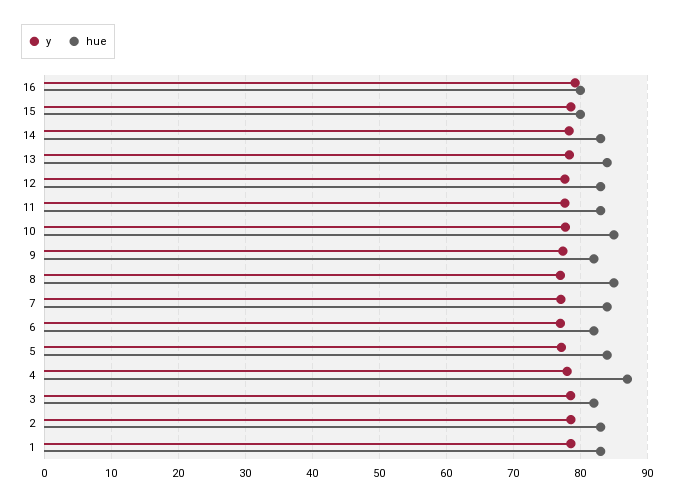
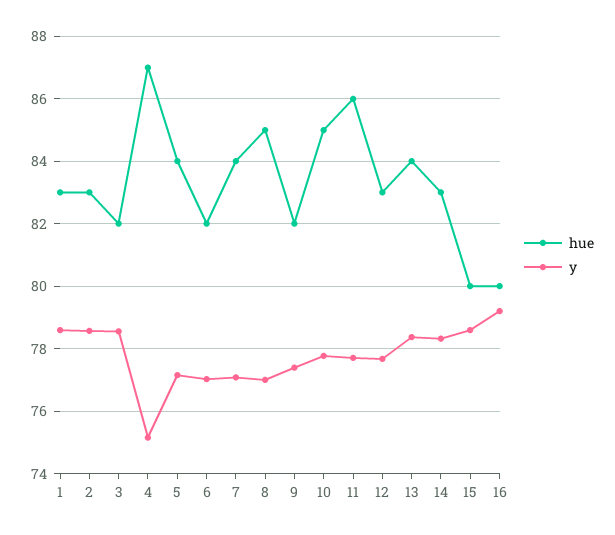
  {
    "y": {
      "16": 79.2,
      "15": 78.6,
      "14": 78.4,
      "13": 78.4,
      "12": 77.6,
      "11": 77.8,
      "10": 77.8,
      "9": 77.4,
      "8": 77,
      "7": 77,
      "6": 77,
      "5": 77.2,
-     "4": 78,
+     "4": 75.2,
      "3": 78.6,
      "2": 78.6,
      "1": 78.6
    },
    "hue": {
      "16": 80,
      "15": 80,
      "14": 83,
      "13": 84,
      "12": 83,
-     "11": 83,
+     "11": 86,
      "10": 85,
      "9": 82,
      "8": 85,
      "7": 84,
      "6": 82,
      "5": 84,
      "4": 87,
      "3": 82,
      "2": 83,
      "1": 83
    }
  }

